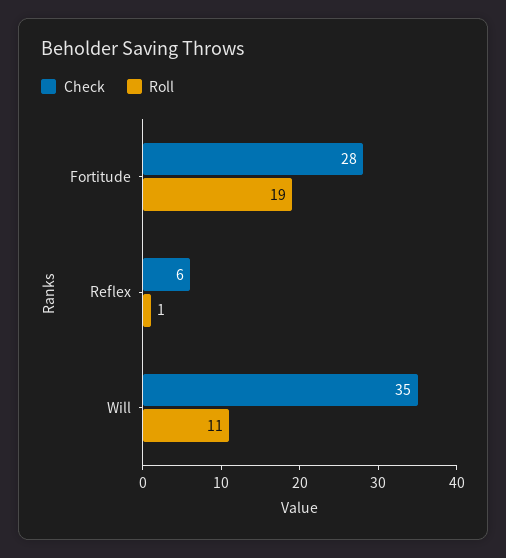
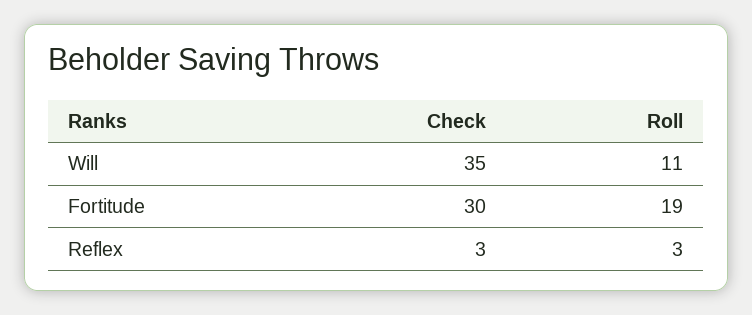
  {
    "Check": {
-     "Fortitude": 28,
+     "Fortitude": 30,
-     "Reflex": 6,
+     "Reflex": 3,
      "Will": 35
    },
    "Roll": {
      "Fortitude": 19,
-     "Reflex": 1,
+     "Reflex": 3,
      "Will": 11
    }
  }

